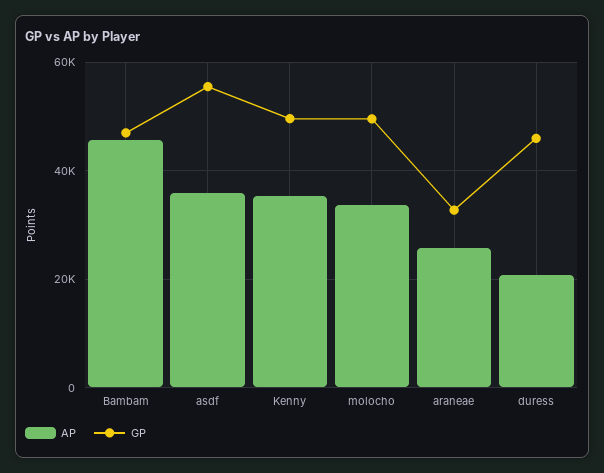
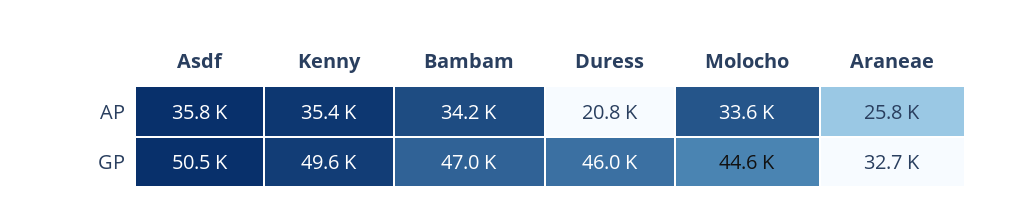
  {
    "AP": {
-     "Bambam": 46000,
+     "Bambam": 34200,
      "asdf": 35800,
      "Kenny": 35400,
      "molocho": 33600,
      "araneae": 25800,
      "duress": 20800
    },
    "GP": {
      "Bambam": 47000,
-     "asdf": 56000,
+     "asdf": 50500,
      "Kenny": 49600,
-     "molocho": 50000,
+     "molocho": 44600,
      "araneae": 32700,
      "duress": 46000
    }
  }

